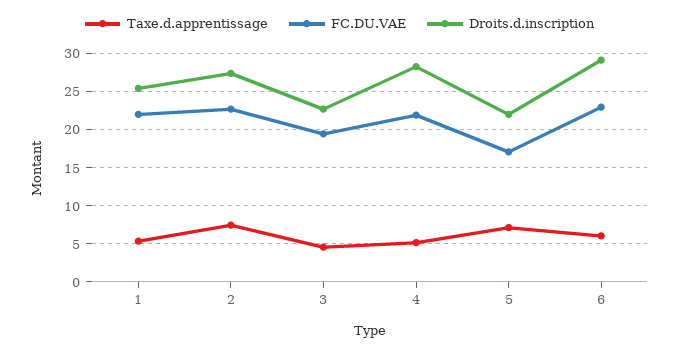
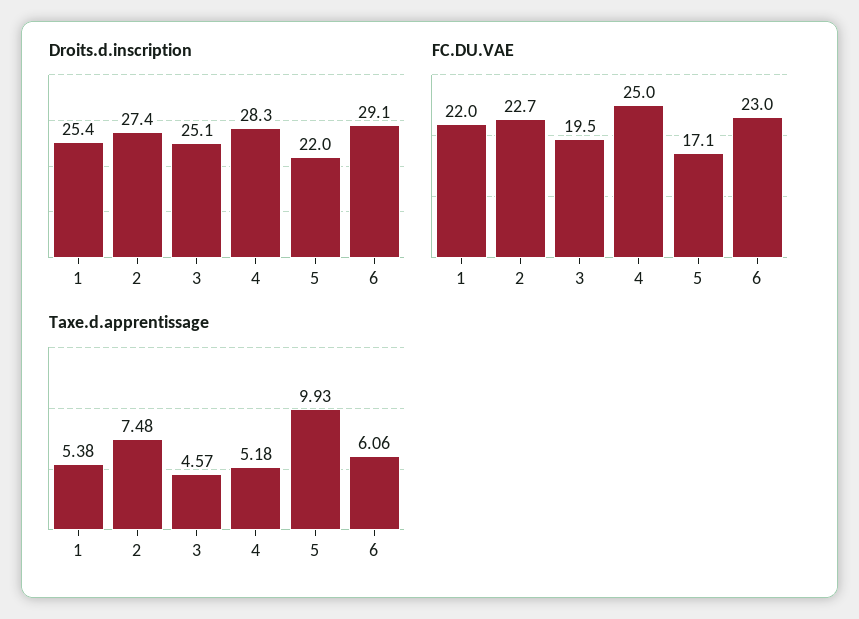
  {
    "Taxe.d.apprentissage": {
      "1": 5.38,
      "2": 7.48,
      "3": 4.57,
      "4": 5.18,
-     "5": 7,
+     "5": 9.93,
      "6": 6.06
    },
    "FC.DU.VAE": {
      "1": 22,
      "2": 22.7,
      "3": 19.5,
-     "4": 22,
+     "4": 25,
      "5": 17.1,
      "6": 23
    },
    "Droits.d.inscription": {
      "1": 25.4,
      "2": 27.4,
-     "3": 23,
+     "3": 25.1,
      "4": 28.3,
      "5": 22,
      "6": 29.1
    }
  }

